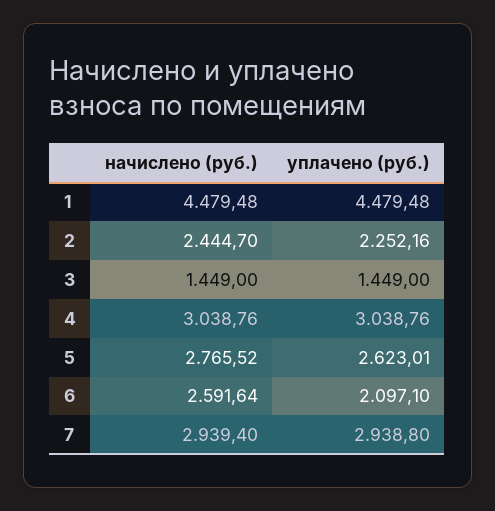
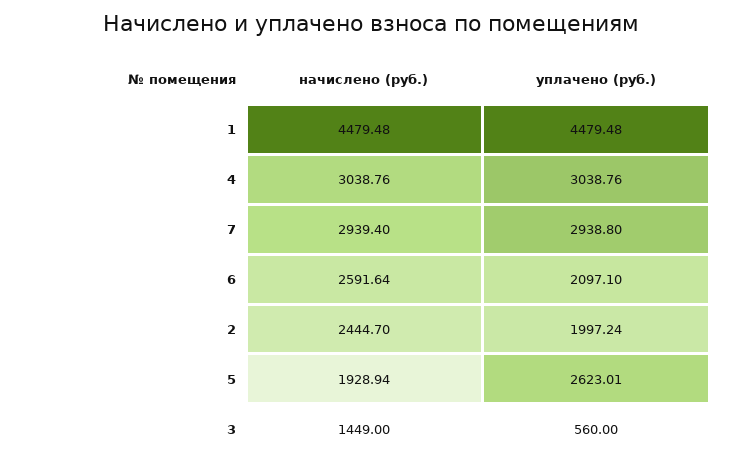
  {
    "начислено (руб.)": {
      "1": 4479.48,
      "2": 2444.7,
      "3": 1449,
      "4": 3038.76,
-     "5": 2765.52,
+     "5": 1928.94,
      "6": 2591.64,
      "7": 2939.4
    },
    "уплачено (руб.)": {
      "1": 4479.48,
-     "2": 2252.16,
+     "2": 1997.24,
-     "3": 1449,
+     "3": 560,
      "4": 3038.76,
      "5": 2623.01,
      "6": 2097.1,
      "7": 2938.8
    }
  }

